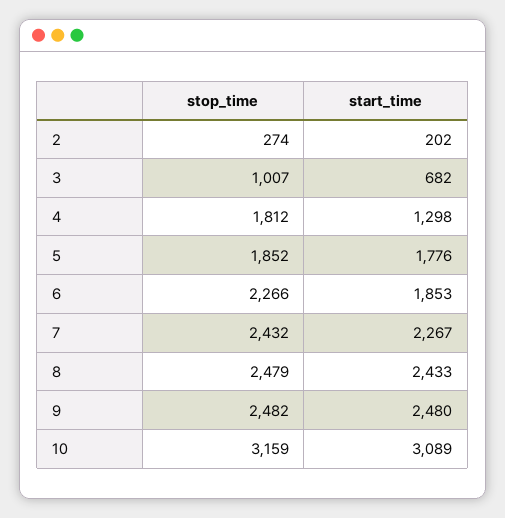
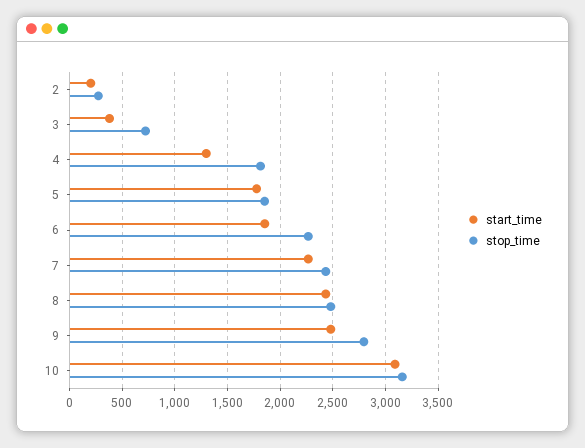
  {
    "stop_time": {
      "2": 274,
-     "3": 1007,
+     "3": 700,
      "4": 1812,
      "5": 1852,
      "6": 2266,
      "7": 2432,
      "8": 2479,
-     "9": 2482,
+     "9": 2800,
      "10": 3159
    },
    "start_time": {
      "2": 202,
-     "3": 682,
+     "3": 400,
      "4": 1298,
      "5": 1776,
      "6": 1853,
      "7": 2267,
      "8": 2433,
      "9": 2480,
      "10": 3089
    }
  }

